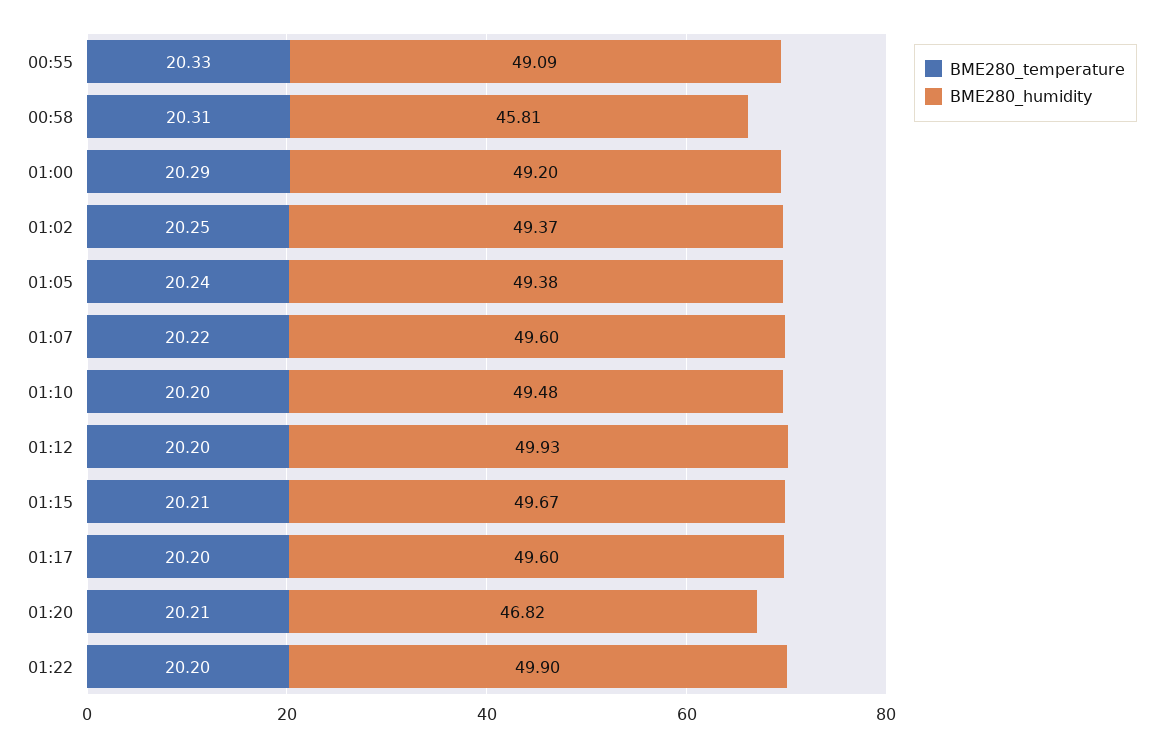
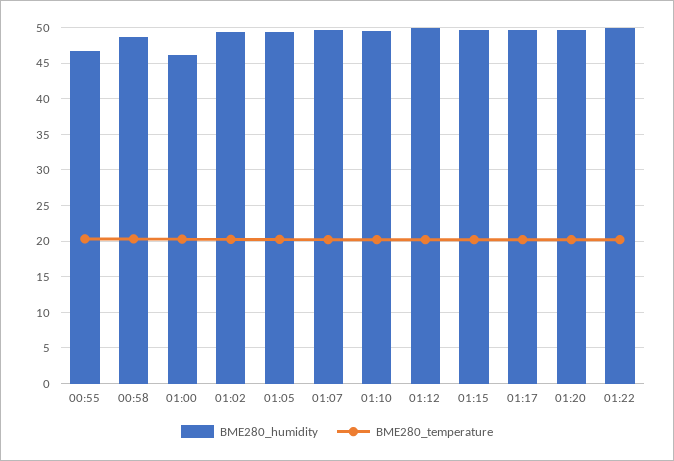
  {
    "BME280_temperature": {
      "00:55": 20.33,
      "00:58": 20.31,
      "01:00": 20.29,
      "01:02": 20.25,
      "01:05": 20.24,
      "01:07": 20.22,
      "01:10": 20.2,
      "01:12": 20.2,
      "01:15": 20.21,
      "01:17": 20.2,
      "01:20": 20.21,
      "01:22": 20.2
    },
    "BME280_humidity": {
-     "00:55": 49.09,
+     "00:55": 47,
-     "00:58": 45.81,
+     "00:58": 49,
-     "01:00": 49.2,
+     "01:00": 46,
      "01:02": 49.37,
      "01:05": 49.38,
      "01:07": 49.6,
      "01:10": 49.48,
      "01:12": 49.93,
      "01:15": 49.67,
      "01:17": 49.6,
-     "01:20": 46.82,
+     "01:20": 50,
      "01:22": 49.9
    }
  }

